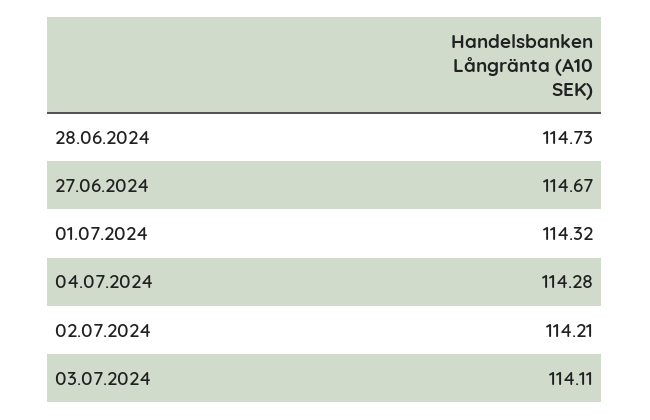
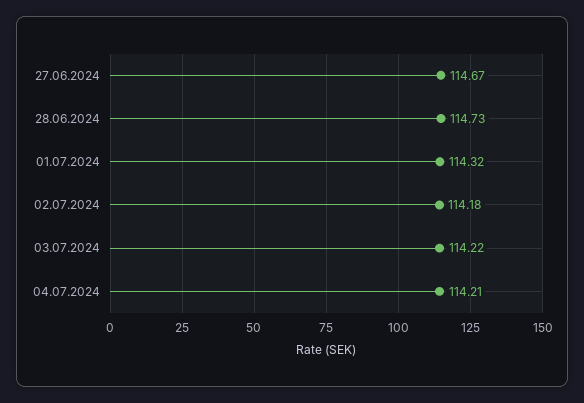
  {
    "28.06.2024": 114.73,
    "27.06.2024": 114.67,
    "01.07.2024": 114.32,
-   "04.07.2024": 114.28,
+   "04.07.2024": 114.21,
-   "02.07.2024": 114.21,
+   "02.07.2024": 114.18,
-   "03.07.2024": 114.11
+   "03.07.2024": 114.22
  }

